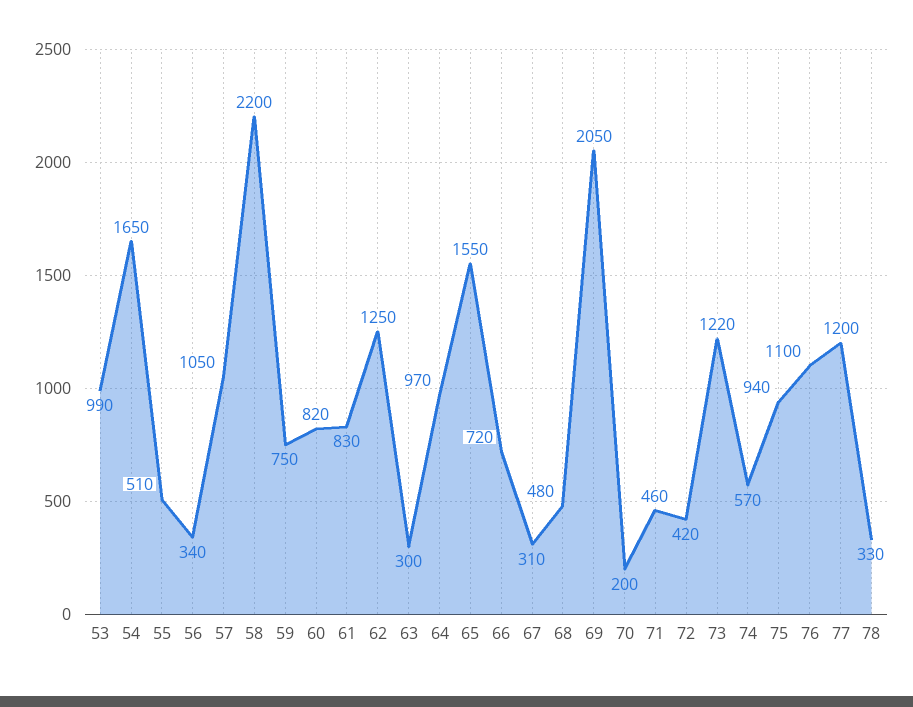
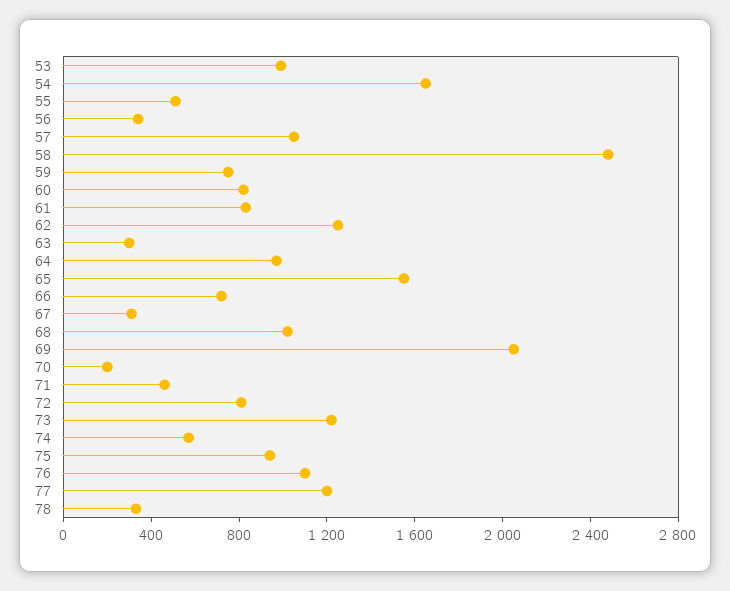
  {
    "53": 990,
    "54": 1650,
    "55": 510,
    "56": 340,
    "57": 1050,
-   "58": 2200,
+   "58": 2500,
    "59": 750,
    "60": 820,
    "61": 830,
    "62": 1250,
    "63": 300,
    "64": 970,
    "65": 1550,
    "66": 720,
    "67": 310,
-   "68": 480,
+   "68": 1000,
    "69": 2050,
    "70": 200,
    "71": 460,
-   "72": 420,
+   "72": 800,
    "73": 1220,
    "74": 570,
    "75": 940,
    "76": 1100,
    "77": 1200,
    "78": 330
  }

